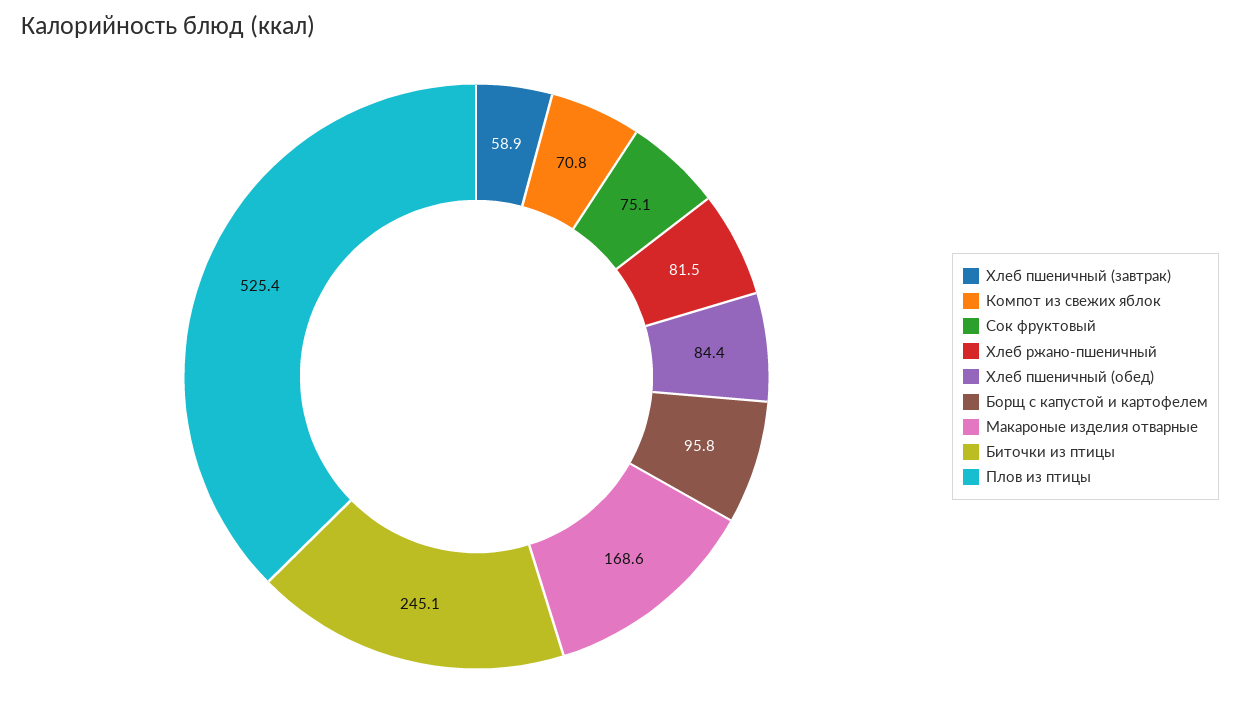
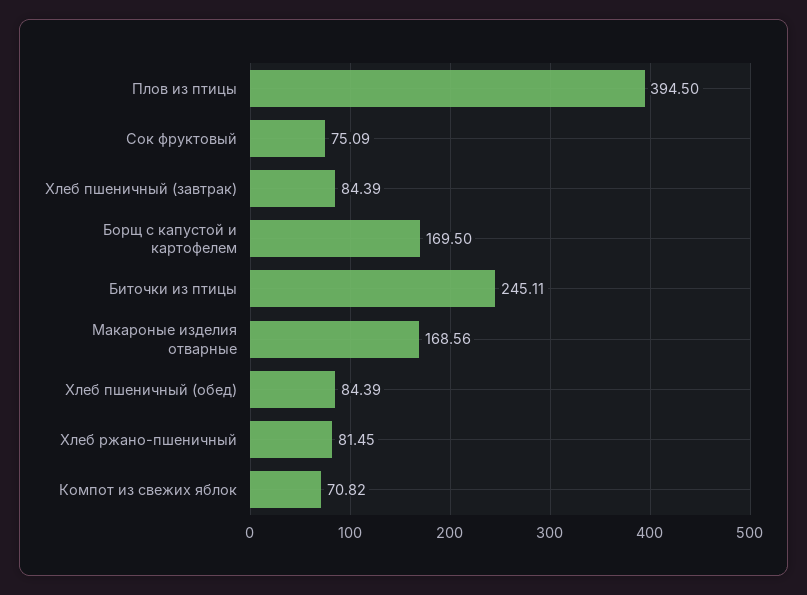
  {
-   "Хлеб пшеничный (завтрак)": 58.9,
+   "Хлеб пшеничный (завтрак)": 84.39,
    "Компот из свежих яблок": 70.82,
    "Сок фруктовый": 75.09,
    "Хлеб ржано-пшеничный": 81.45,
    "Хлеб пшеничный (обед)": 84.39,
-   "Борщ с капустой и картофелем": 95.8,
+   "Борщ с капустой и картофелем": 169.5,
    "Макароные изделия отварные": 168.56,
    "Биточки из птицы": 245.11,
-   "Плов из птицы": 525.4
+   "Плов из птицы": 394.5
  }

